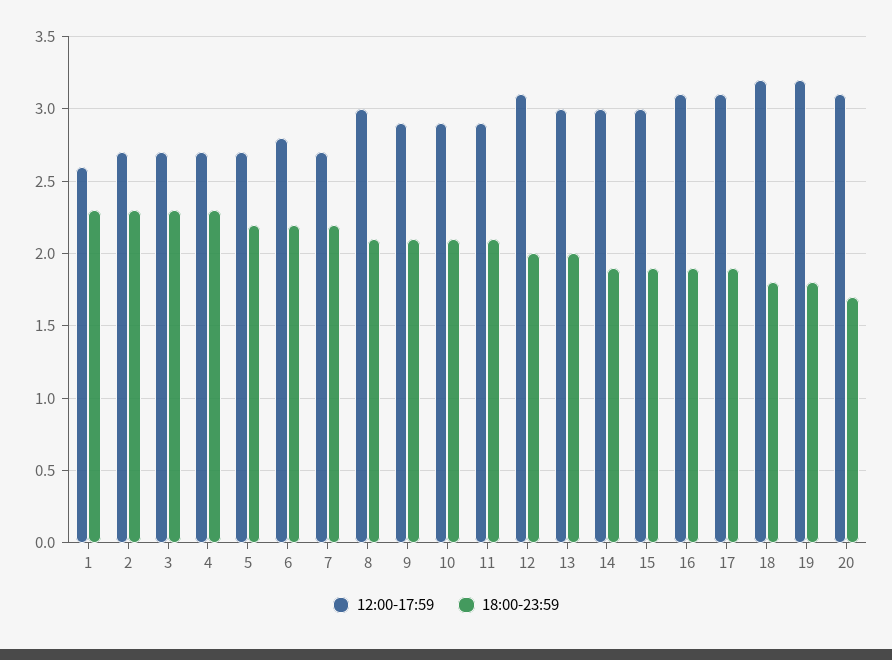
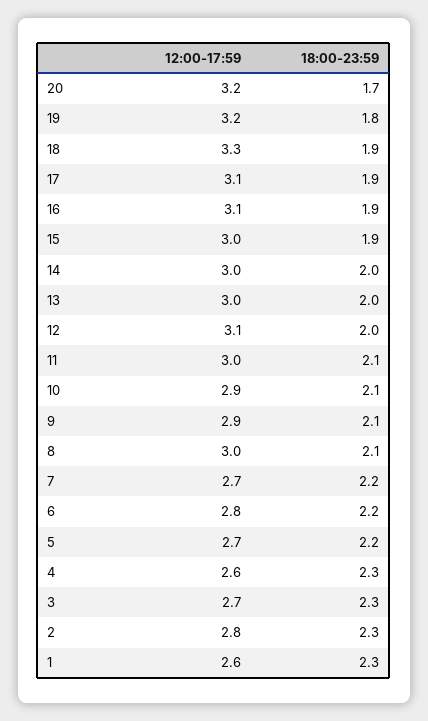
  {
    "12:00-17:59": {
      "1": 2.6,
-     "2": 2.7,
+     "2": 2.8,
      "3": 2.7,
-     "4": 2.7,
+     "4": 2.6,
      "5": 2.7,
      "6": 2.8,
      "7": 2.7,
      "8": 3,
      "9": 2.9,
      "10": 2.9,
-     "11": 2.9,
+     "11": 3,
      "12": 3.1,
      "13": 3,
      "14": 3,
      "15": 3,
      "16": 3.1,
      "17": 3.1,
-     "18": 3.2,
+     "18": 3.3,
      "19": 3.2,
-     "20": 3.1
+     "20": 3.2
    },
    "18:00-23:59": {
      "1": 2.3,
      "2": 2.3,
      "3": 2.3,
      "4": 2.3,
      "5": 2.2,
      "6": 2.2,
      "7": 2.2,
      "8": 2.1,
      "9": 2.1,
      "10": 2.1,
      "11": 2.1,
      "12": 2,
      "13": 2,
-     "14": 1.9,
+     "14": 2,
      "15": 1.9,
      "16": 1.9,
      "17": 1.9,
-     "18": 1.8,
+     "18": 1.9,
      "19": 1.8,
      "20": 1.7
    }
  }

